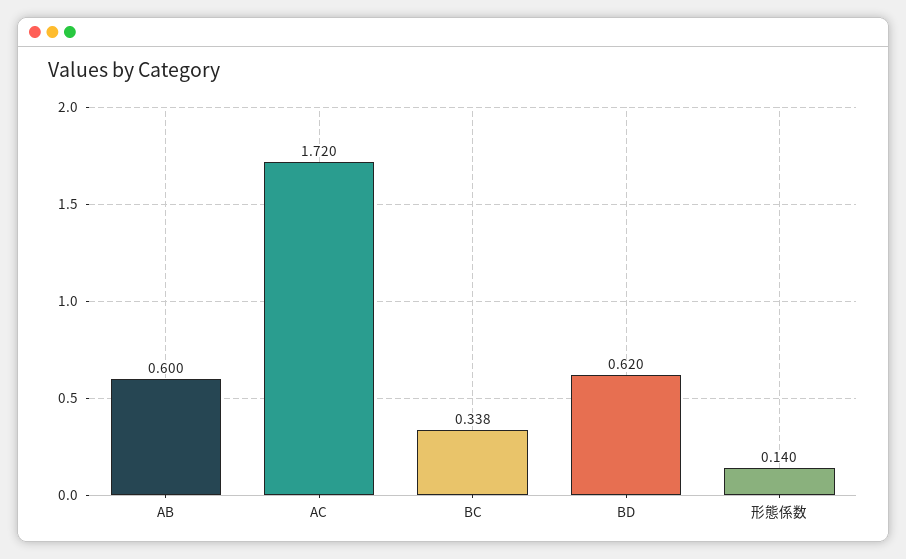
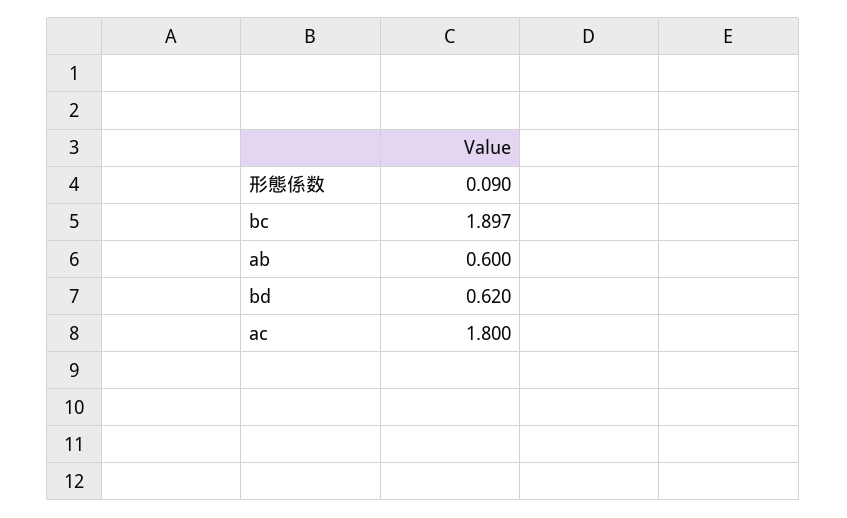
  {
    "AB": 0.6,
-   "AC": 1.72,
+   "AC": 1.8,
-   "BC": 0.338,
+   "BC": 1.897,
    "BD": 0.62,
-   "形態係数": 0.14
+   "形態係数": 0.09
  }

